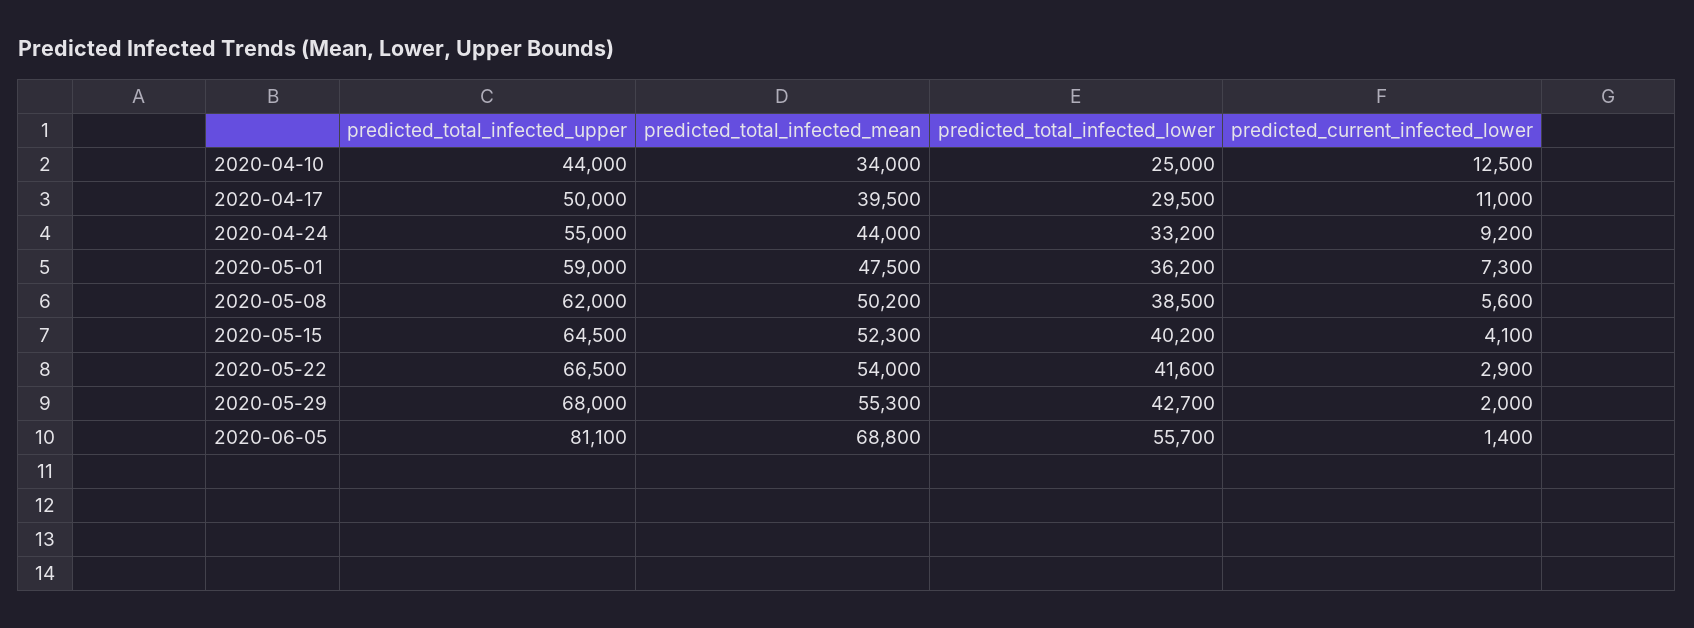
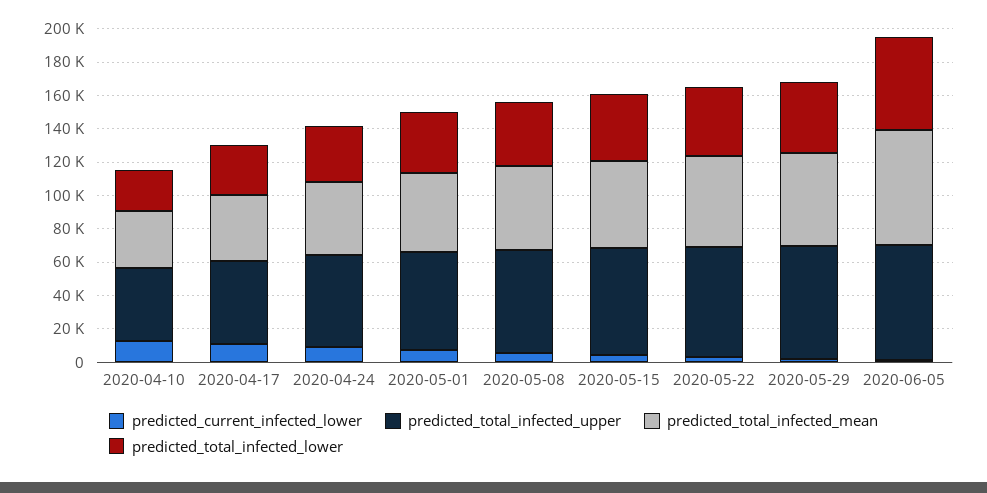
  {
    "predicted_total_infected_upper": {
      "2020-04-10": 44000,
      "2020-04-17": 50000,
      "2020-04-24": 55000,
      "2020-05-01": 59000,
      "2020-05-08": 62000,
      "2020-05-15": 64500,
      "2020-05-22": 66500,
      "2020-05-29": 68000,
-     "2020-06-05": 81100
+     "2020-06-05": 70000
    },
    "predicted_total_infected_mean": {
      "2020-04-10": 34000,
      "2020-04-17": 39500,
      "2020-04-24": 44000,
      "2020-05-01": 47500,
      "2020-05-08": 50200,
      "2020-05-15": 52300,
      "2020-05-22": 54000,
      "2020-05-29": 55300,
      "2020-06-05": 68800
    },
    "predicted_total_infected_lower": {
      "2020-04-10": 25000,
      "2020-04-17": 29500,
      "2020-04-24": 33200,
      "2020-05-01": 36200,
      "2020-05-08": 38500,
      "2020-05-15": 40200,
      "2020-05-22": 41600,
      "2020-05-29": 42700,
      "2020-06-05": 55700
    },
    "predicted_current_infected_lower": {
      "2020-04-10": 12500,
      "2020-04-17": 11000,
      "2020-04-24": 9200,
      "2020-05-01": 7300,
      "2020-05-08": 5600,
      "2020-05-15": 4100,
      "2020-05-22": 2900,
      "2020-05-29": 2000,
      "2020-06-05": 1400
    }
  }

